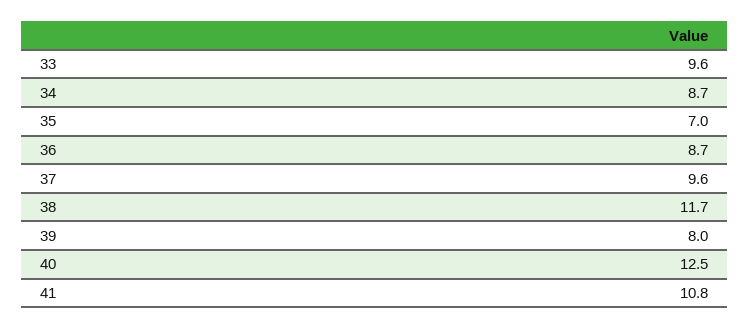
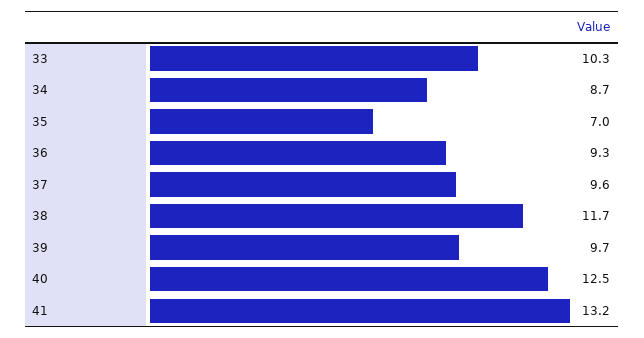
  {
-   "33": 9.6,
+   "33": 10.3,
    "34": 8.7,
    "35": 7,
-   "36": 8.7,
+   "36": 9.3,
    "37": 9.6,
    "38": 11.7,
-   "39": 8,
+   "39": 9.7,
    "40": 12.5,
-   "41": 10.8
+   "41": 13.2
  }

